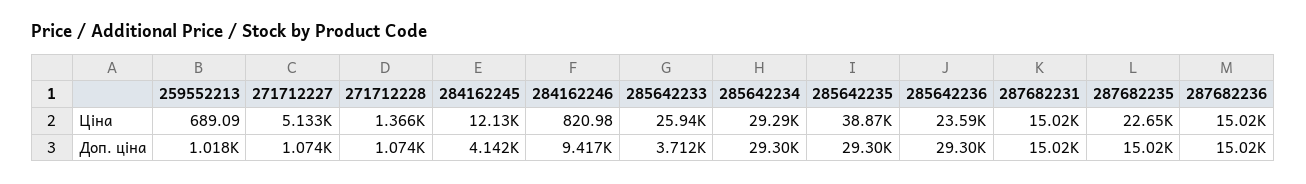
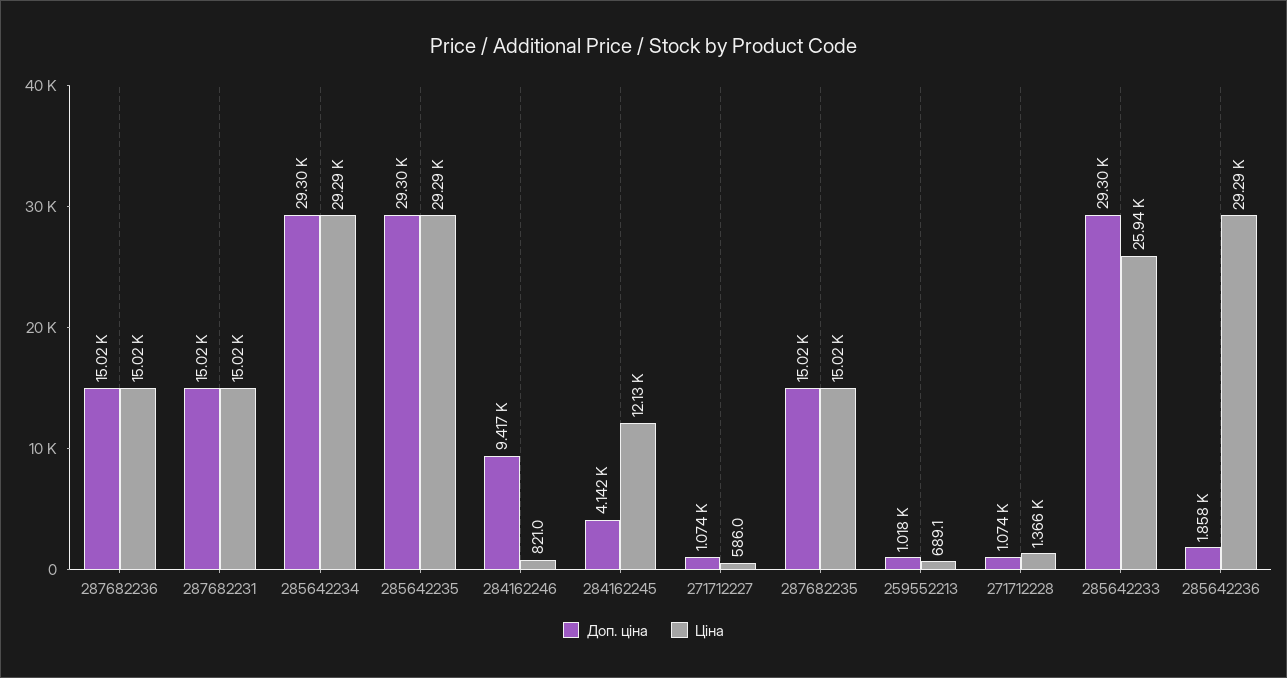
  {
    "Ціна": {
      "259552213": 689.09,
-     "271712227": 5133,
+     "271712227": 586,
      "271712228": 1366,
      "284162245": 12130,
      "284162246": 820.98,
      "285642233": 25940,
      "285642234": 29290,
-     "285642235": 38870,
+     "285642235": 29290,
-     "285642236": 23590,
+     "285642236": 29290,
      "287682231": 15020,
-     "287682235": 22650,
+     "287682235": 15020,
      "287682236": 15020
    },
    "Доп. ціна": {
      "259552213": 1018,
      "271712227": 1074,
      "271712228": 1074,
      "284162245": 4142,
      "284162246": 9417,
-     "285642233": 3712,
+     "285642233": 29300,
      "285642234": 29300,
      "285642235": 29300,
-     "285642236": 29300,
+     "285642236": 1858,
      "287682231": 15020,
      "287682235": 15020,
      "287682236": 15020
    }
  }

